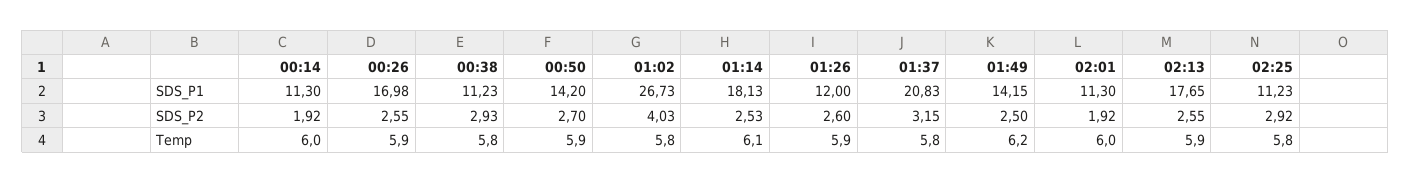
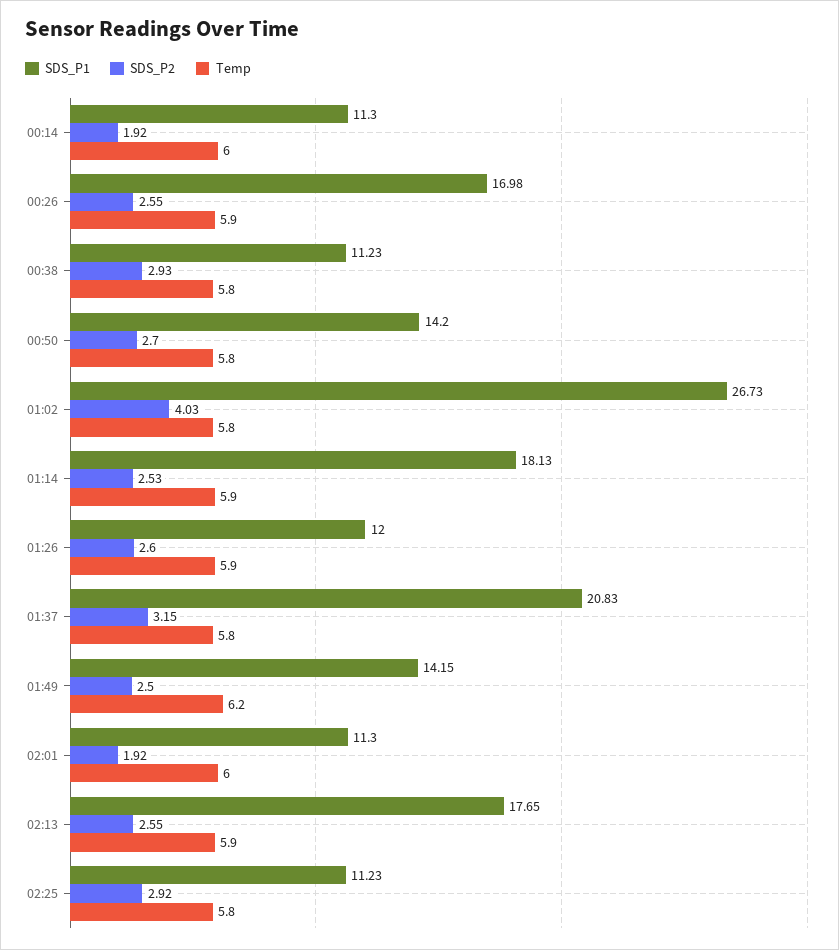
  {
    "SDS_P1": {
      "00:14": 11.3,
      "00:26": 16.98,
      "00:38": 11.23,
      "00:50": 14.2,
      "01:02": 26.73,
      "01:14": 18.13,
      "01:26": 12,
      "01:37": 20.83,
      "01:49": 14.15,
      "02:01": 11.3,
      "02:13": 17.65,
      "02:25": 11.23
    },
    "SDS_P2": {
      "00:14": 1.92,
      "00:26": 2.55,
      "00:38": 2.93,
      "00:50": 2.7,
      "01:02": 4.03,
      "01:14": 2.53,
      "01:26": 2.6,
      "01:37": 3.15,
      "01:49": 2.5,
      "02:01": 1.92,
      "02:13": 2.55,
      "02:25": 2.92
    },
    "Temp": {
      "00:14": 6,
      "00:26": 5.9,
      "00:38": 5.8,
-     "00:50": 5.9,
+     "00:50": 5.8,
      "01:02": 5.8,
-     "01:14": 6.1,
+     "01:14": 5.9,
      "01:26": 5.9,
      "01:37": 5.8,
      "01:49": 6.2,
      "02:01": 6,
      "02:13": 5.9,
      "02:25": 5.8
    }
  }

